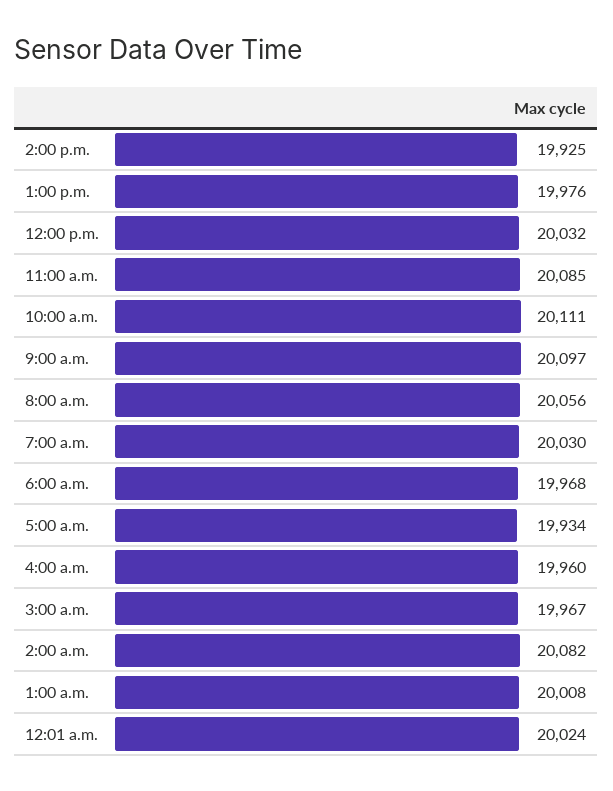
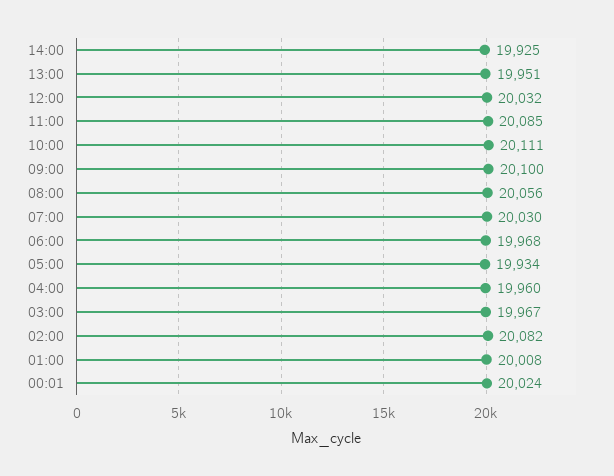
  {
    "2:00 p.m.": 19925,
-   "1:00 p.m.": 19976,
+   "1:00 p.m.": 19951,
    "12:00 p.m.": 20032,
    "11:00 a.m.": 20085,
    "10:00 a.m.": 20111,
-   "9:00 a.m.": 20097,
+   "9:00 a.m.": 20100,
    "8:00 a.m.": 20056,
    "7:00 a.m.": 20030,
    "6:00 a.m.": 19968,
    "5:00 a.m.": 19934,
    "4:00 a.m.": 19960,
    "3:00 a.m.": 19967,
    "2:00 a.m.": 20082,
    "1:00 a.m.": 20008,
    "12:01 a.m.": 20024
  }

